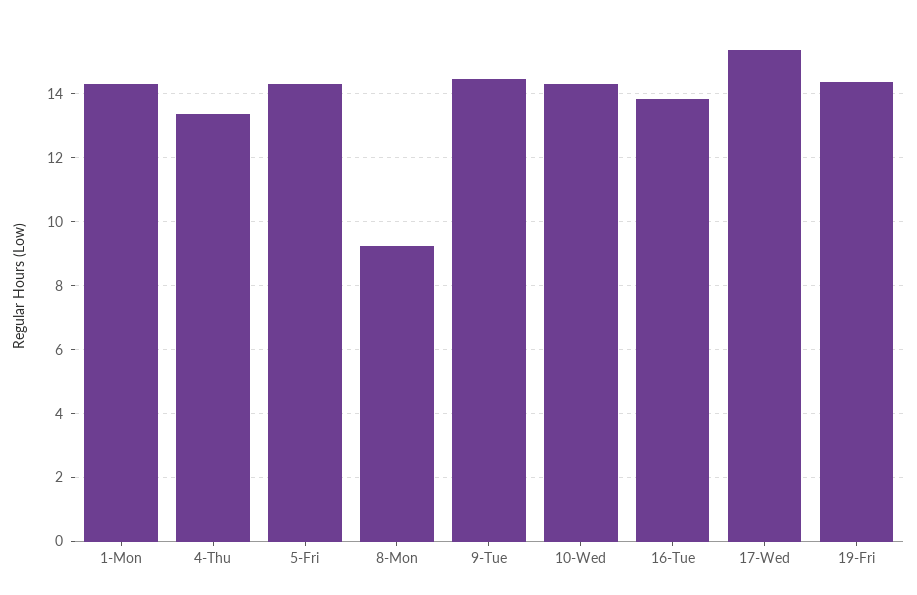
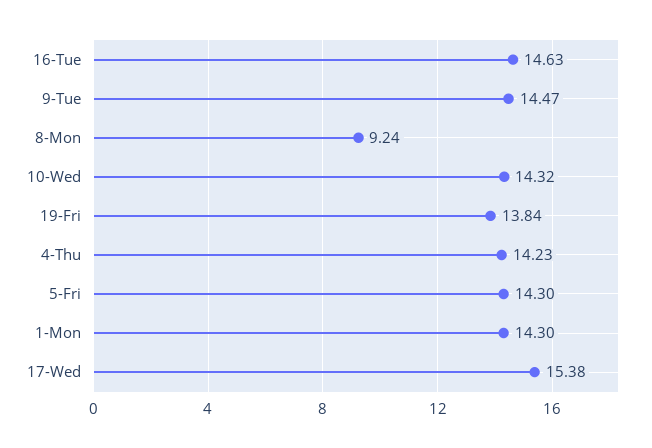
  {
    "1-Mon": 14.3,
-   "4-Thu": 13.4,
+   "4-Thu": 14.23,
    "5-Fri": 14.3,
    "8-Mon": 9.24,
    "9-Tue": 14.47,
    "10-Wed": 14.32,
-   "16-Tue": 13.8,
+   "16-Tue": 14.63,
    "17-Wed": 15.38,
-   "19-Fri": 14.4
+   "19-Fri": 13.84
  }

